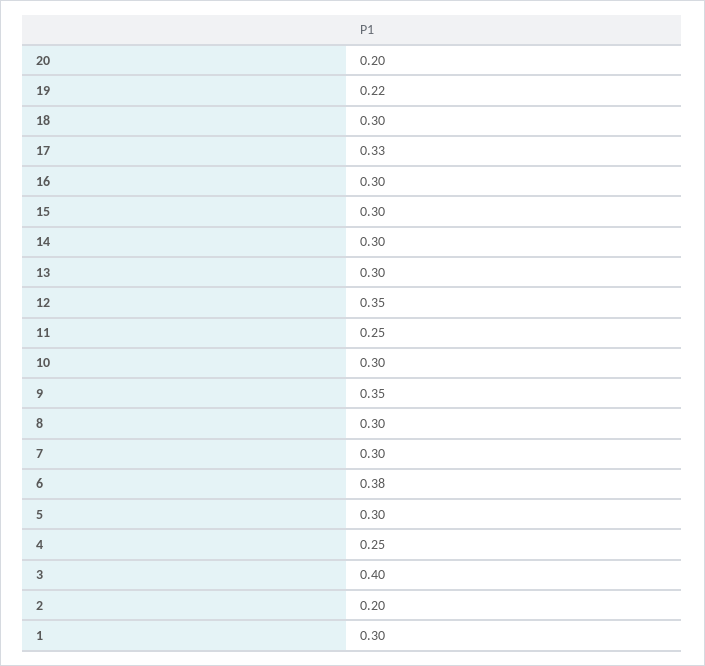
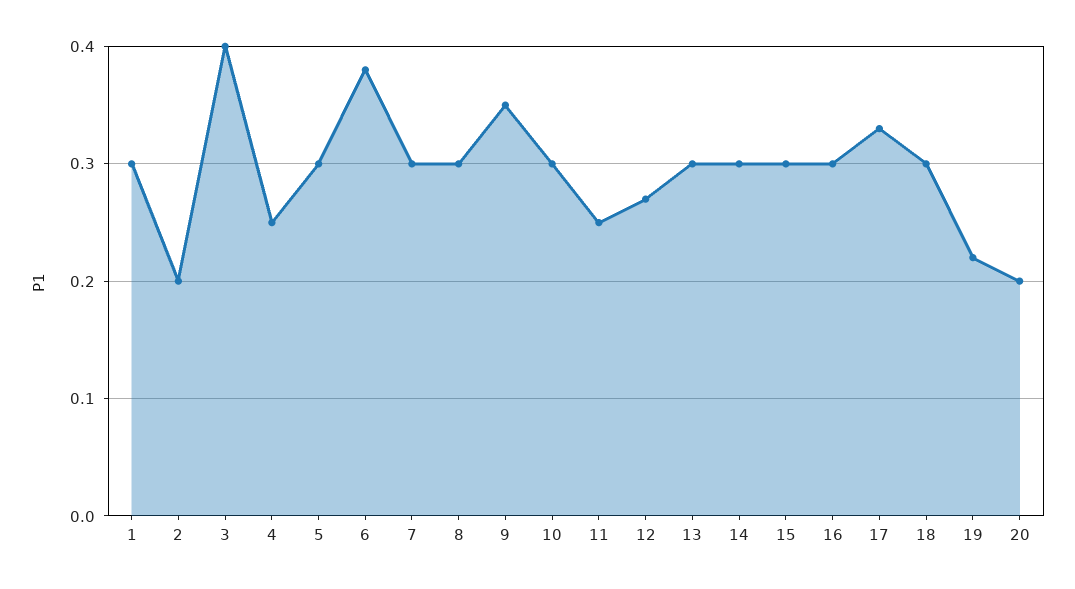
  {
    "20": 0.2,
    "19": 0.22,
    "18": 0.3,
    "17": 0.33,
    "16": 0.3,
    "15": 0.3,
    "14": 0.3,
    "13": 0.3,
-   "12": 0.35,
+   "12": 0.27,
    "11": 0.25,
    "10": 0.3,
    "9": 0.35,
    "8": 0.3,
    "7": 0.3,
    "6": 0.38,
    "5": 0.3,
    "4": 0.25,
    "3": 0.4,
    "2": 0.2,
    "1": 0.3
  }

